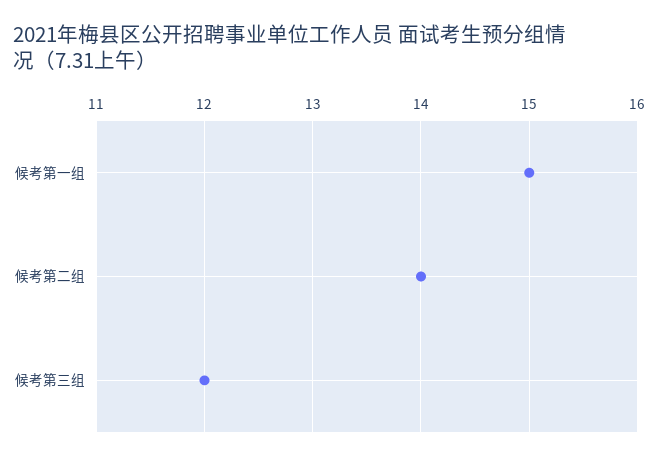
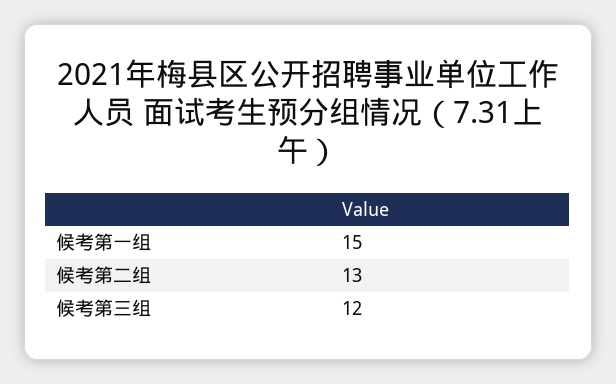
  {
    "候考第一组": 15,
-   "候考第二组": 14,
+   "候考第二组": 13,
    "候考第三组": 12
  }

